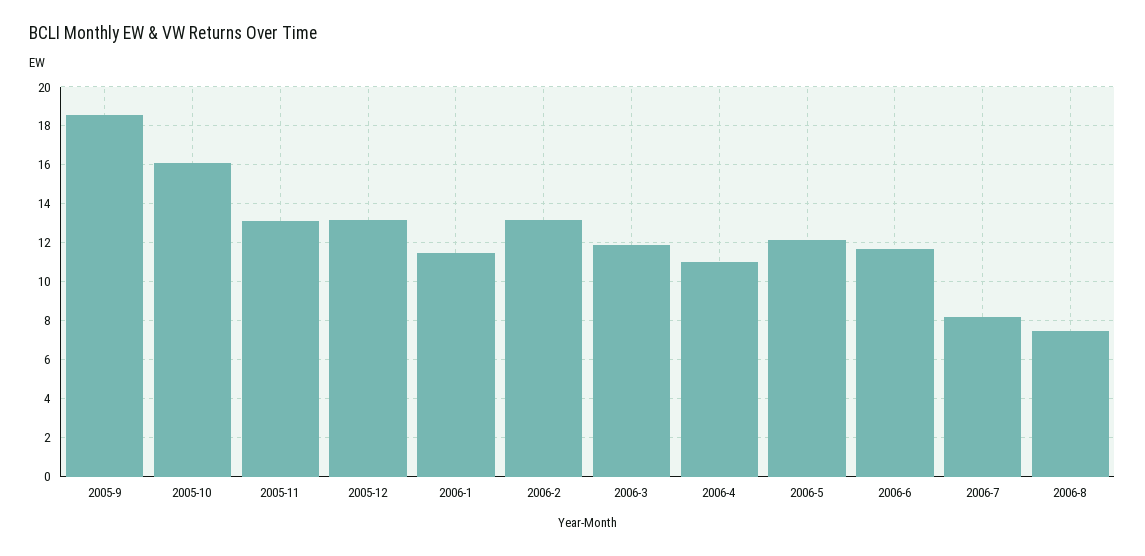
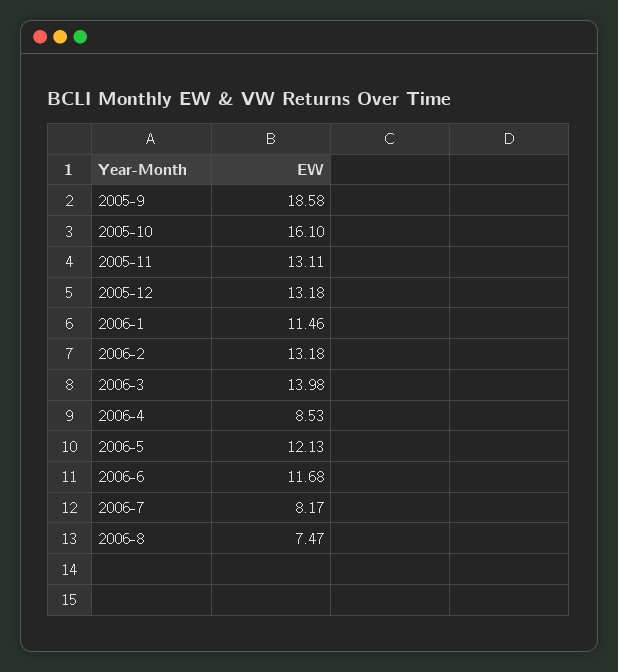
  {
    "2005-9": 18.58,
    "2005-10": 16.1,
    "2005-11": 13.11,
    "2005-12": 13.18,
    "2006-1": 11.46,
    "2006-2": 13.18,
-   "2006-3": 12,
+   "2006-3": 13.98,
-   "2006-4": 11,
+   "2006-4": 8.53,
    "2006-5": 12.13,
    "2006-6": 11.68,
    "2006-7": 8.17,
    "2006-8": 7.47
  }

